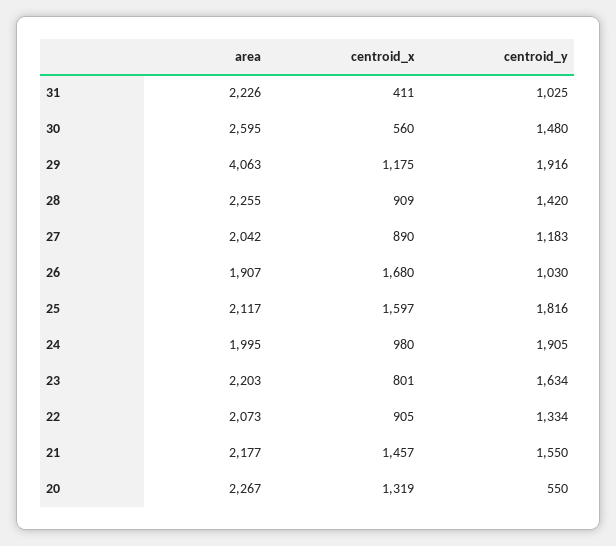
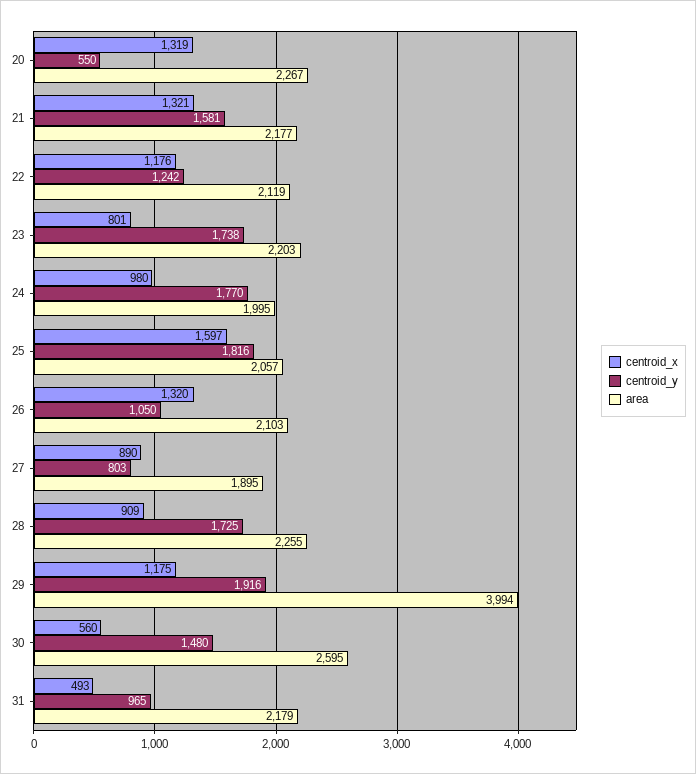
  {
    "area": {
-     "31": 2226,
+     "31": 2179,
      "30": 2595,
-     "29": 4063,
+     "29": 3994,
      "28": 2255,
-     "27": 2042,
+     "27": 1895,
-     "26": 1907,
+     "26": 2103,
-     "25": 2117,
+     "25": 2057,
      "24": 1995,
      "23": 2203,
-     "22": 2073,
+     "22": 2119,
      "21": 2177,
      "20": 2267
    },
    "centroid_x": {
-     "31": 411,
+     "31": 493,
      "30": 560,
      "29": 1175,
      "28": 909,
      "27": 890,
-     "26": 1680,
+     "26": 1320,
      "25": 1597,
      "24": 980,
      "23": 801,
-     "22": 905,
+     "22": 1176,
-     "21": 1457,
+     "21": 1321,
      "20": 1319
    },
    "centroid_y": {
-     "31": 1025,
+     "31": 965,
      "30": 1480,
      "29": 1916,
-     "28": 1420,
+     "28": 1725,
-     "27": 1183,
+     "27": 803,
-     "26": 1030,
+     "26": 1050,
      "25": 1816,
-     "24": 1905,
+     "24": 1770,
-     "23": 1634,
+     "23": 1738,
-     "22": 1334,
+     "22": 1242,
-     "21": 1550,
+     "21": 1581,
      "20": 550
    }
  }

